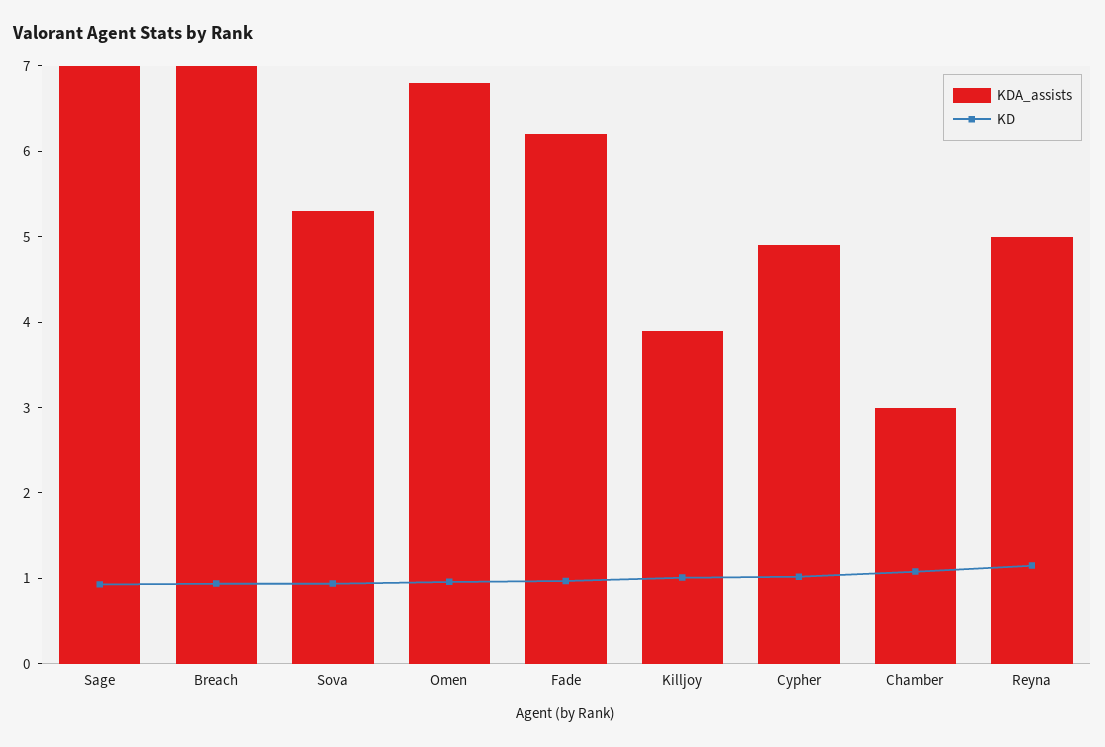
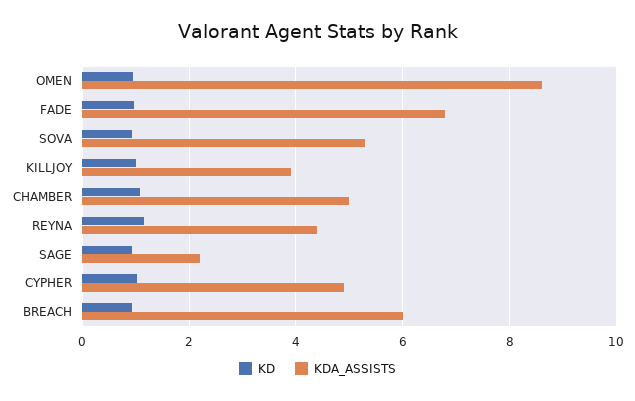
  {
    "KDA_assists": {
-     "Sage": 7,
+     "Sage": 2.2,
-     "Breach": 7,
+     "Breach": 6,
      "Sova": 5.4,
-     "Omen": 6.8,
+     "Omen": 8.6,
-     "Fade": 6.2,
+     "Fade": 6.8,
      "Killjoy": 4,
      "Cypher": 5,
-     "Chamber": 3,
+     "Chamber": 5,
-     "Reyna": 5
+     "Reyna": 4.4
    },
    "KD": {
      "Sage": 1,
      "Breach": 1,
      "Sova": 1,
      "Omen": 1,
      "Fade": 1,
      "Killjoy": 1,
      "Cypher": 1,
      "Chamber": 1,
      "Reyna": 1.2
    }
  }

